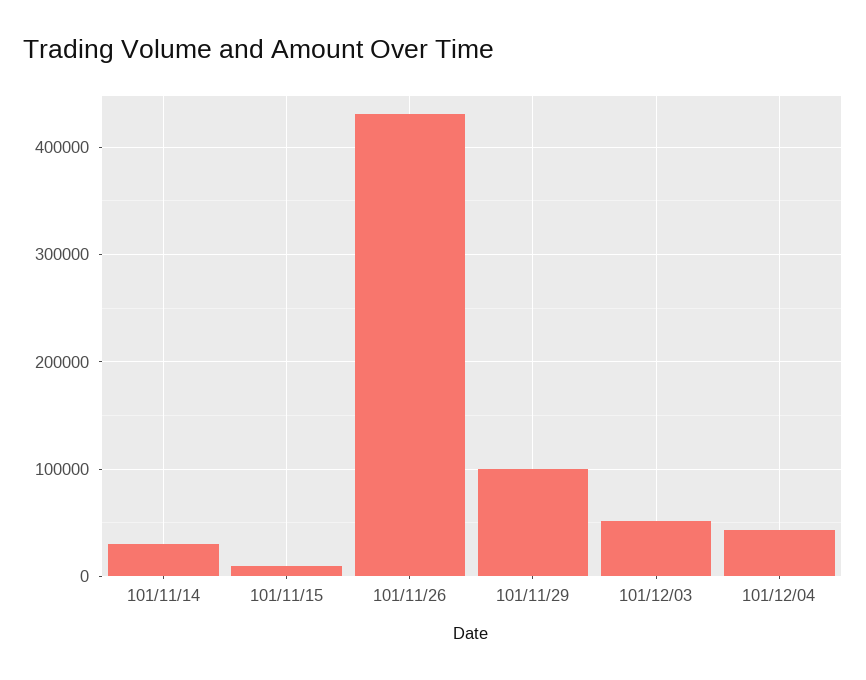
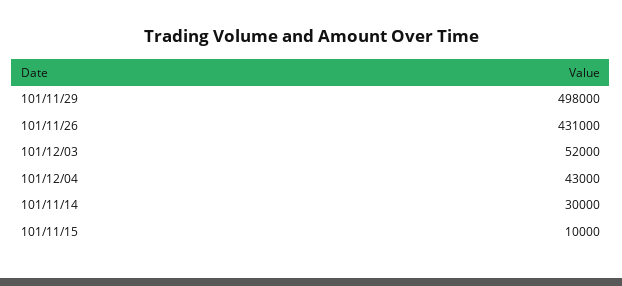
  {
    "101/11/14": 30000,
    "101/11/15": 10000,
    "101/11/26": 431000,
-   "101/11/29": 100000,
+   "101/11/29": 498000,
    "101/12/03": 52000,
    "101/12/04": 43000
  }

